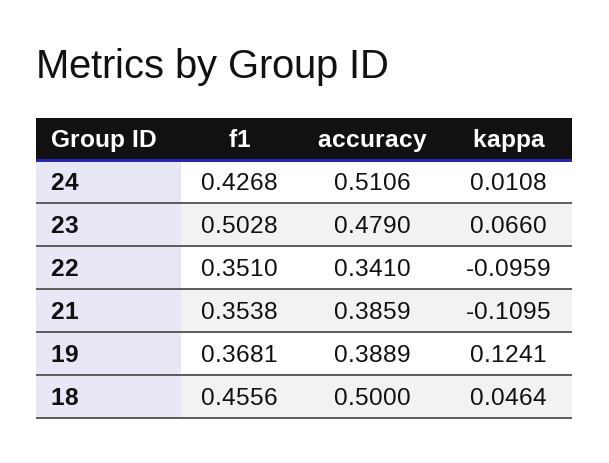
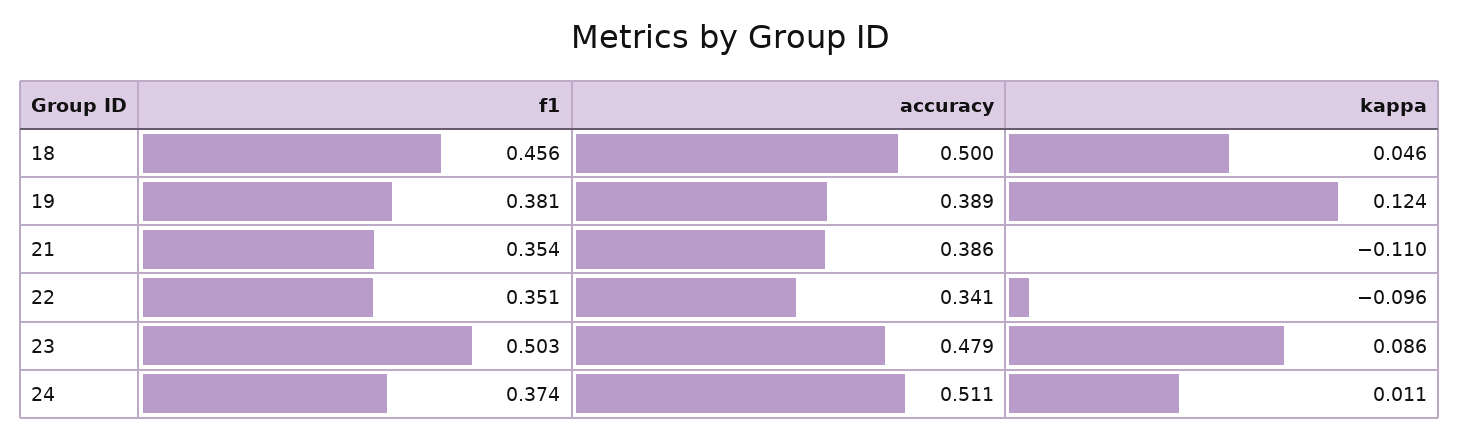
  {
    "f1": {
-     "24": 0.4268,
+     "24": 0.374,
      "23": 0.5028,
      "22": 0.351,
      "21": 0.3538,
-     "19": 0.3681,
+     "19": 0.381,
      "18": 0.4556
    },
    "accuracy": {
      "24": 0.5106,
      "23": 0.479,
      "22": 0.341,
      "21": 0.3859,
      "19": 0.3889,
      "18": 0.5
    },
    "kappa": {
      "24": 0.0108,
-     "23": 0.066,
+     "23": 0.086,
      "22": -0.0959,
      "21": -0.1095,
      "19": 0.1241,
      "18": 0.0464
    }
  }

